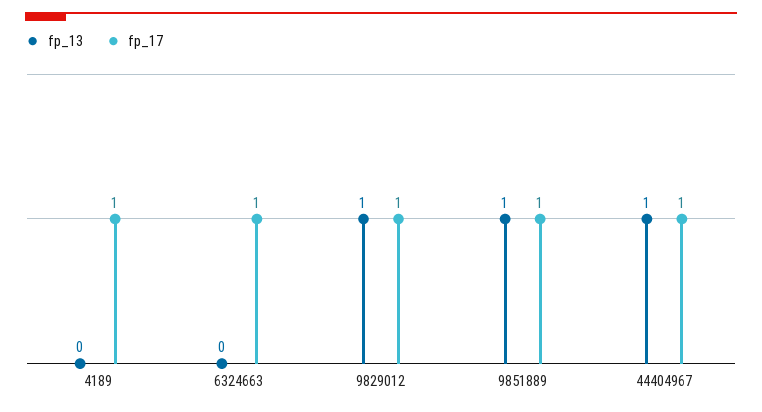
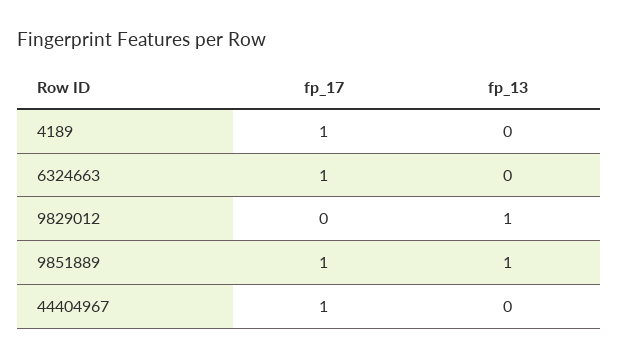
  {
    "fp_13": {
      "4189": 0,
      "6324663": 0,
      "9829012": 1,
      "9851889": 1,
-     "44404967": 1
+     "44404967": 0
    },
    "fp_17": {
      "4189": 1,
      "6324663": 1,
-     "9829012": 1,
+     "9829012": 0,
      "9851889": 1,
      "44404967": 1
    }
  }

